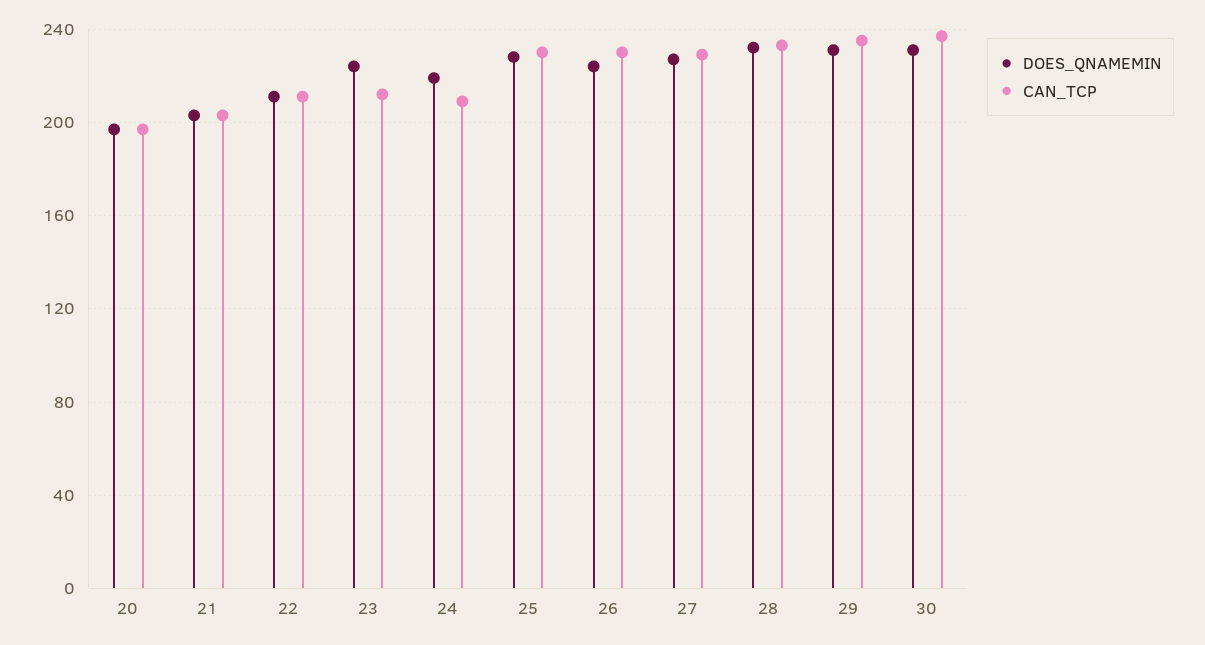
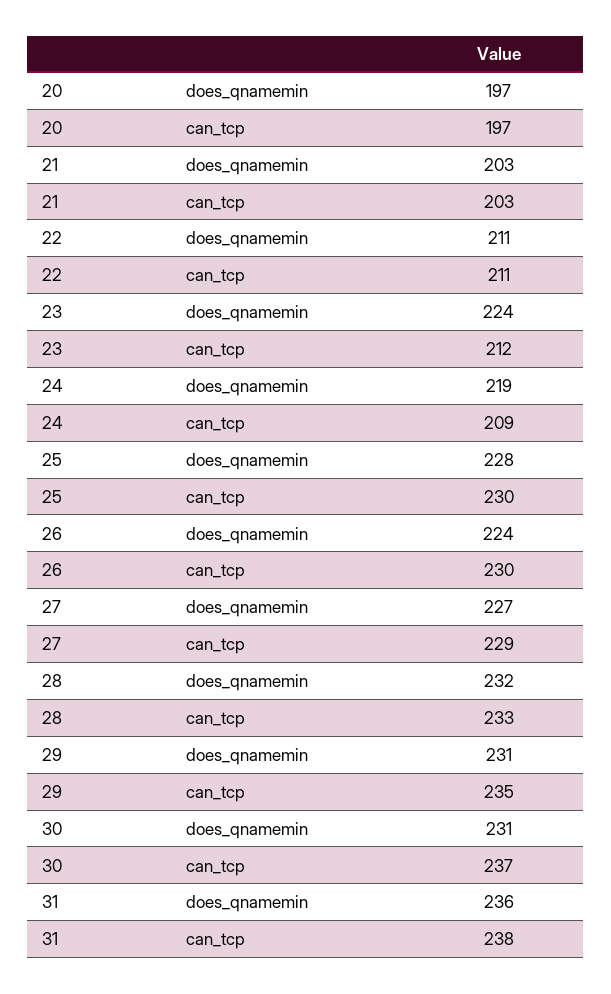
  {
    "DOES_QNAMEMIN": {
      "20": 197,
      "21": 203,
      "22": 211,
      "23": 224,
      "24": 219,
      "25": 228,
      "26": 224,
      "27": 227,
      "28": 232,
      "29": 231,
-     "30": 231
+     "30": 231,
+     "31": 236
    },
    "CAN_TCP": {
      "20": 197,
      "21": 203,
      "22": 211,
      "23": 212,
      "24": 209,
      "25": 230,
      "26": 230,
      "27": 229,
      "28": 233,
      "29": 235,
-     "30": 237
+     "30": 237,
+     "31": 238
    }
  }

